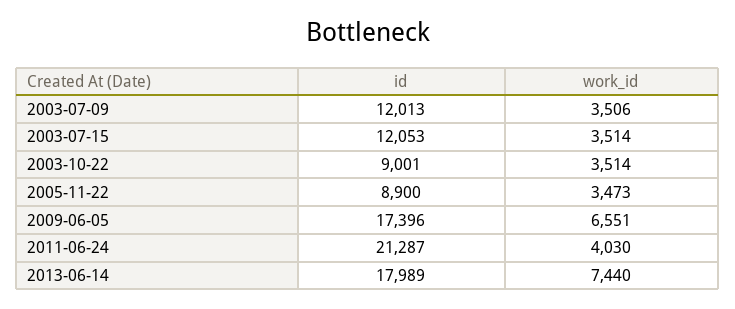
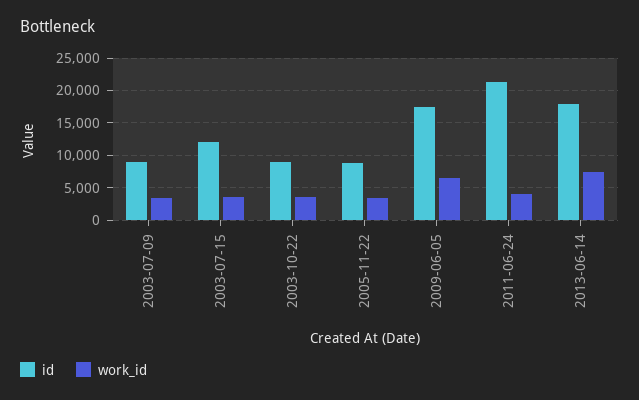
  {
    "id": {
-     "2003-07-09": 12013,
+     "2003-07-09": 9000,
      "2003-07-15": 12053,
      "2003-10-22": 9001,
      "2005-11-22": 8900,
      "2009-06-05": 17396,
      "2011-06-24": 21287,
      "2013-06-14": 17989
    },
    "work_id": {
      "2003-07-09": 3506,
      "2003-07-15": 3514,
      "2003-10-22": 3514,
      "2005-11-22": 3473,
      "2009-06-05": 6551,
      "2011-06-24": 4030,
      "2013-06-14": 7440
    }
  }

